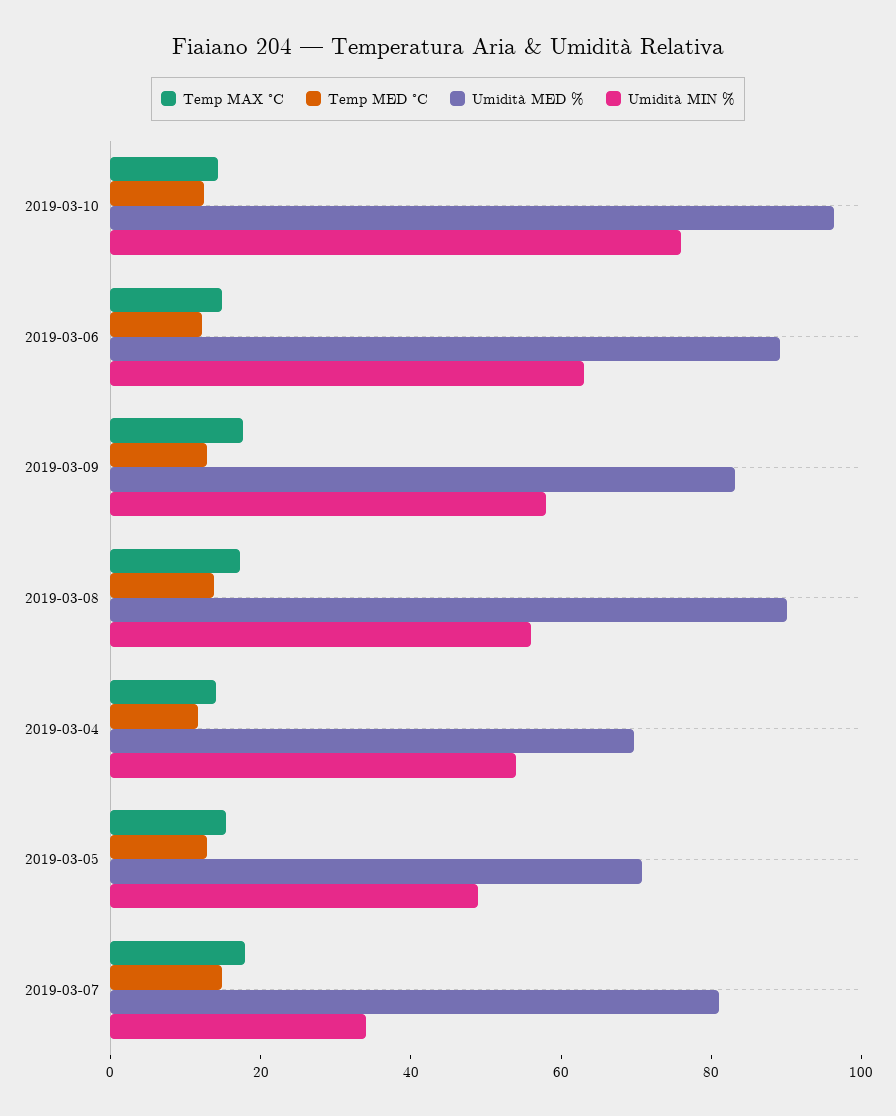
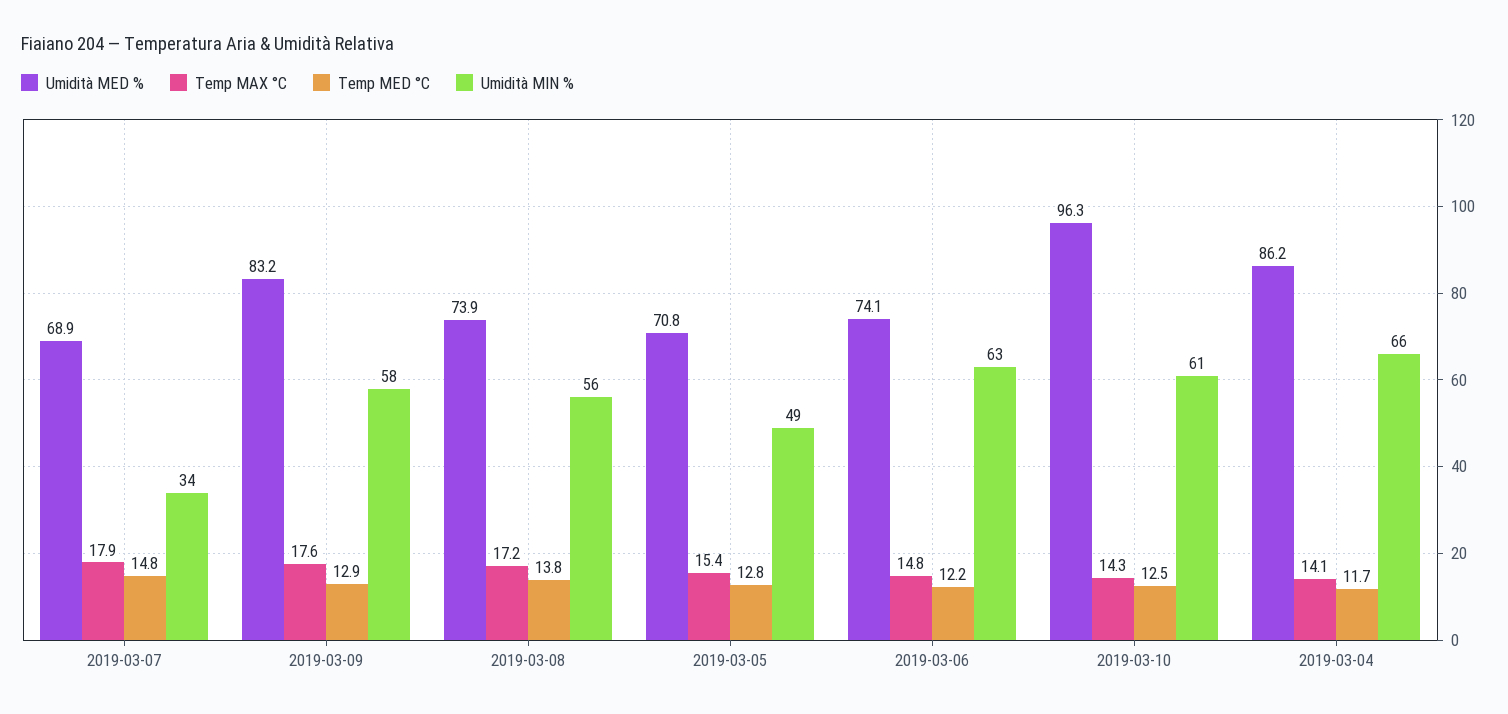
  {
    "Temp MAX °C": {
      "2019-03-10": 14.3,
      "2019-03-06": 14.8,
      "2019-03-09": 17.6,
      "2019-03-08": 17.2,
      "2019-03-04": 14.1,
      "2019-03-05": 15.4,
      "2019-03-07": 17.9
    },
    "Temp MED °C": {
      "2019-03-10": 12.5,
      "2019-03-06": 12.2,
      "2019-03-09": 12.9,
      "2019-03-08": 13.8,
      "2019-03-04": 11.7,
      "2019-03-05": 12.8,
      "2019-03-07": 14.8
    },
    "Umidità MED %": {
      "2019-03-10": 96.3,
-     "2019-03-06": 90,
+     "2019-03-06": 74.1,
      "2019-03-09": 83.2,
-     "2019-03-08": 90,
+     "2019-03-08": 73.9,
-     "2019-03-04": 70,
+     "2019-03-04": 86.2,
      "2019-03-05": 70.8,
-     "2019-03-07": 80
+     "2019-03-07": 68.9
    },
    "Umidità MIN %": {
-     "2019-03-10": 75,
+     "2019-03-10": 61,
      "2019-03-06": 63,
      "2019-03-09": 58,
      "2019-03-08": 56,
-     "2019-03-04": 55,
+     "2019-03-04": 66,
      "2019-03-05": 49,
      "2019-03-07": 34
    }
  }

